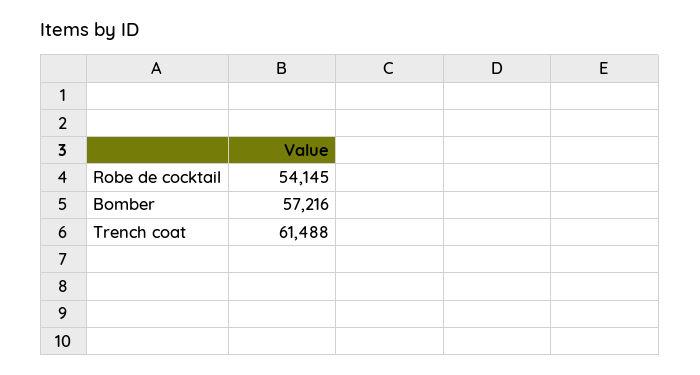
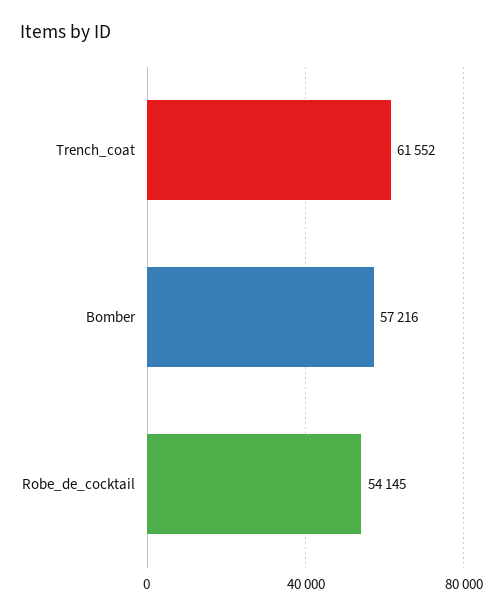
  {
    "Robe de cocktail": 54145,
    "Bomber": 57216,
-   "Trench coat": 61488
+   "Trench coat": 61552
  }

